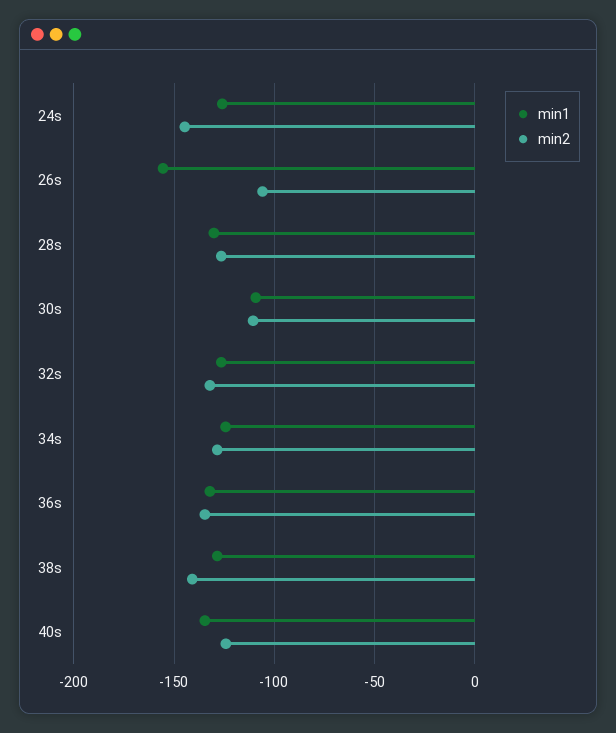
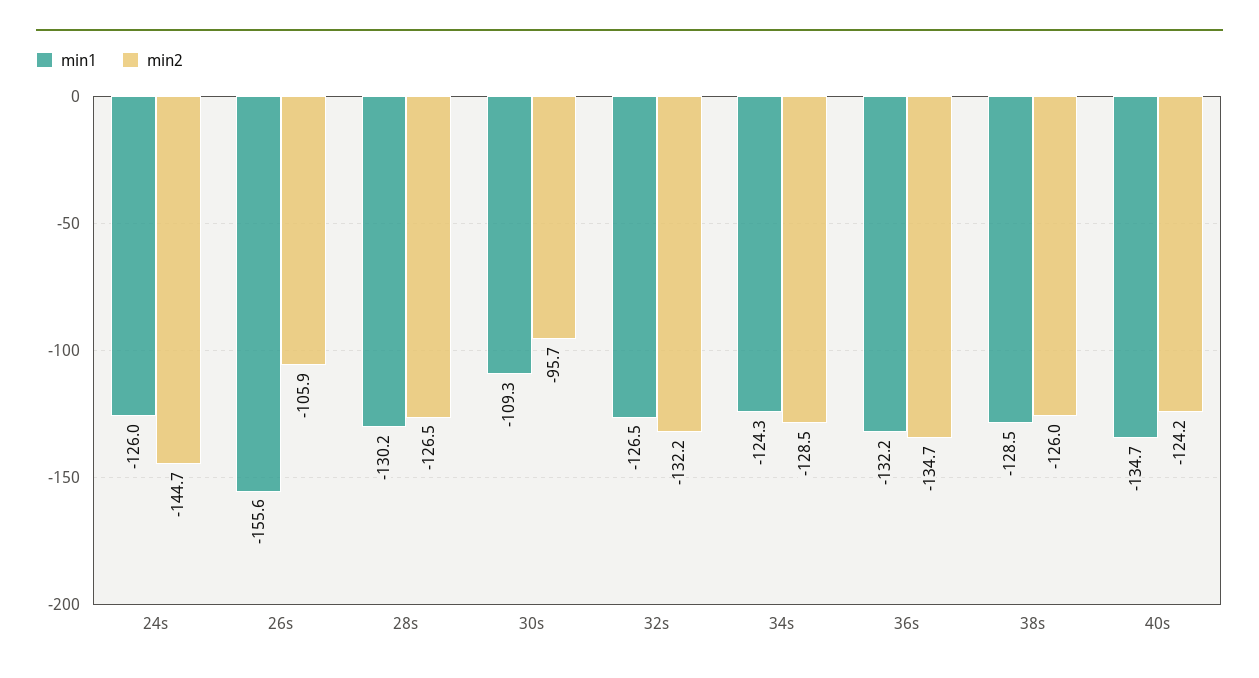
  {
    "min1": {
      "24s": -126,
      "26s": -155.6,
      "28s": -130.2,
      "30s": -109.3,
      "32s": -126.5,
      "34s": -124.3,
      "36s": -132.2,
      "38s": -128.5,
      "40s": -134.7
    },
    "min2": {
      "24s": -144.7,
      "26s": -105.9,
      "28s": -126.5,
-     "30s": -110,
+     "30s": -95.7,
      "32s": -132.2,
      "34s": -128.5,
      "36s": -134.7,
-     "38s": -140,
+     "38s": -126,
      "40s": -124.2
    }
  }

